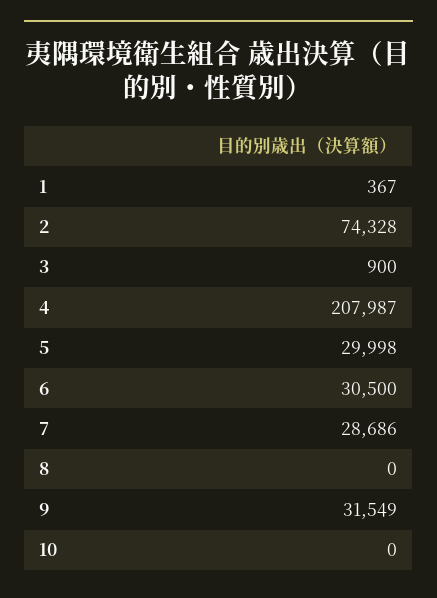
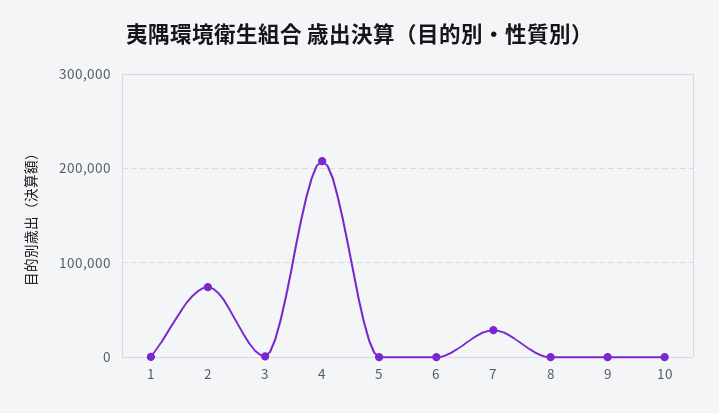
  {
    "1": 367,
    "2": 74328,
    "3": 900,
    "4": 207987,
-   "5": 29998,
+   "5": 0,
-   "6": 30500,
+   "6": 0,
    "7": 28686,
    "8": 0,
-   "9": 31549,
+   "9": 0,
    "10": 0
  }

